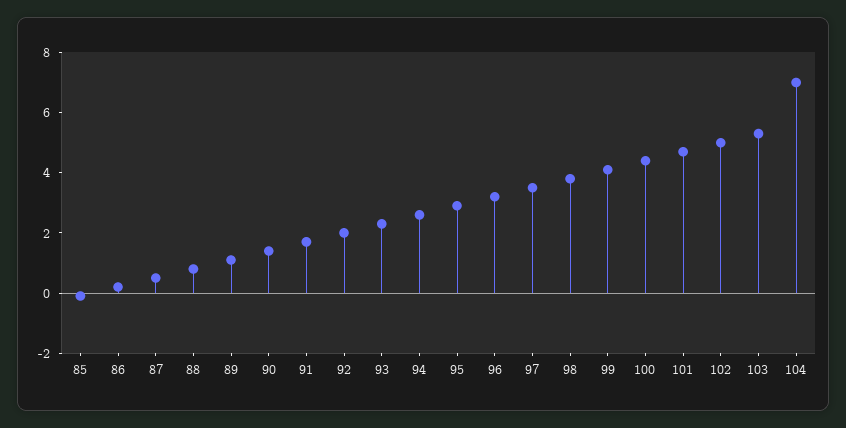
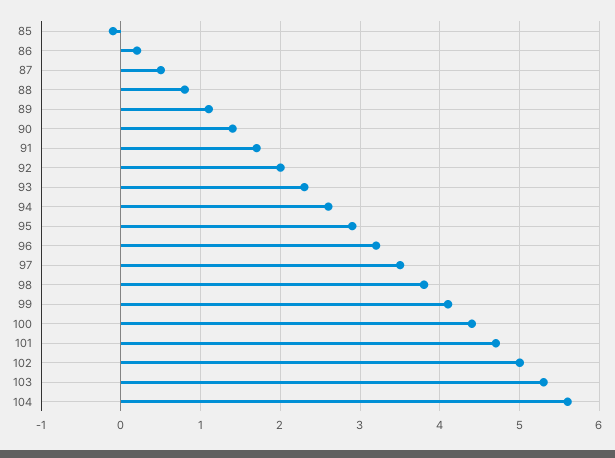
  {
    "85": -0.1,
    "86": 0.2,
    "87": 0.5,
    "88": 0.8,
    "89": 1.1,
    "90": 1.4,
    "91": 1.7,
    "92": 2,
    "93": 2.3,
    "94": 2.6,
    "95": 2.9,
    "96": 3.2,
    "97": 3.5,
    "98": 3.8,
    "99": 4.1,
    "100": 4.4,
    "101": 4.7,
    "102": 5,
    "103": 5.3,
-   "104": 7
+   "104": 5.6
  }

